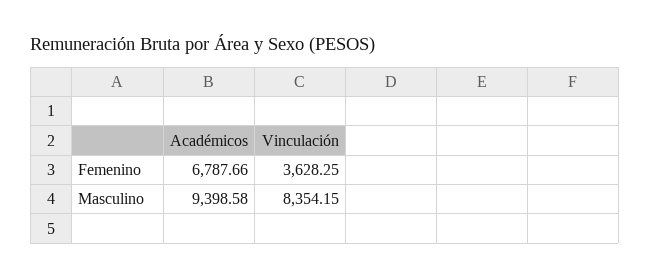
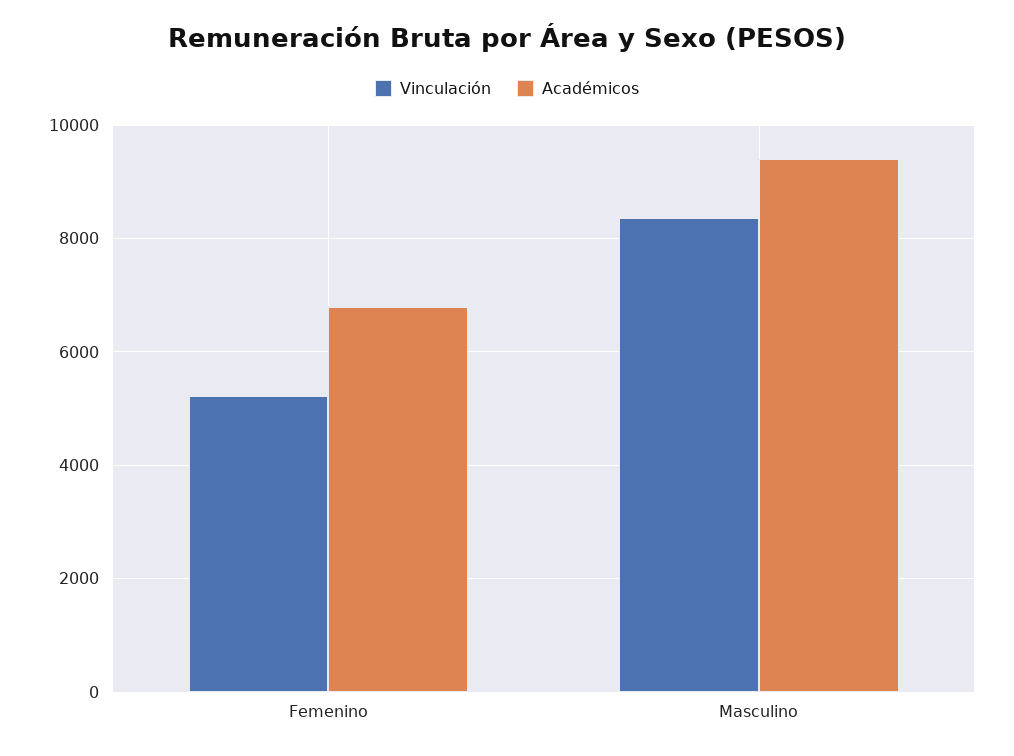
  {
    "Académicos": {
      "Femenino": 6787.66,
      "Masculino": 9398.58
    },
    "Vinculación": {
-     "Femenino": 3628.25,
+     "Femenino": 5200,
      "Masculino": 8354.15
    }
  }

